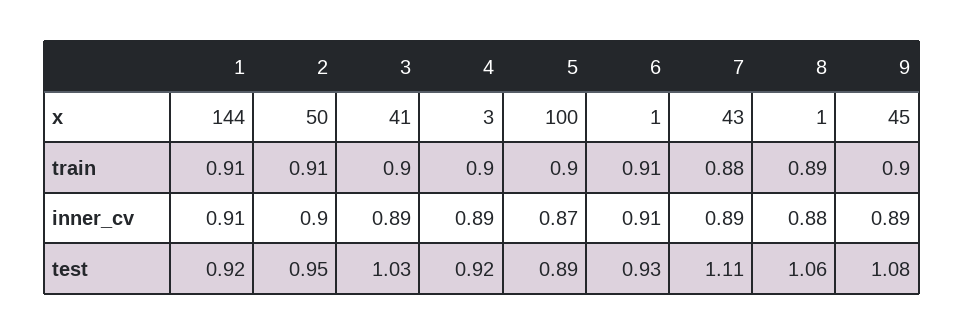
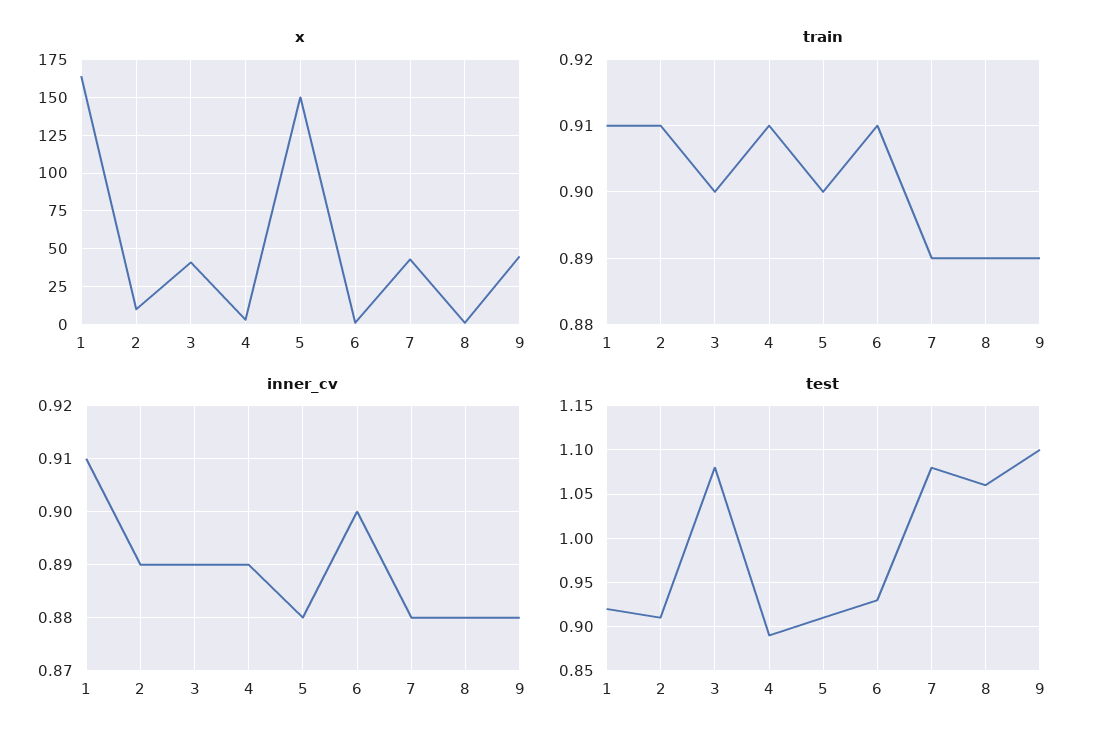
  {
    "x": {
-     "1": 144,
+     "1": 165,
-     "2": 50,
+     "2": 10,
      "3": 41,
      "4": 3,
-     "5": 100,
+     "5": 150,
      "6": 1,
      "7": 43,
      "8": 1,
      "9": 45
    },
    "train": {
      "1": 0.91,
      "2": 0.91,
      "3": 0.9,
-     "4": 0.9,
+     "4": 0.91,
      "5": 0.9,
      "6": 0.91,
-     "7": 0.88,
+     "7": 0.89,
      "8": 0.89,
-     "9": 0.9
+     "9": 0.89
    },
    "inner_cv": {
      "1": 0.91,
-     "2": 0.9,
+     "2": 0.89,
      "3": 0.89,
      "4": 0.89,
-     "5": 0.87,
+     "5": 0.88,
-     "6": 0.91,
+     "6": 0.9,
-     "7": 0.89,
+     "7": 0.88,
      "8": 0.88,
-     "9": 0.89
+     "9": 0.88
    },
    "test": {
      "1": 0.92,
-     "2": 0.95,
+     "2": 0.91,
-     "3": 1.03,
+     "3": 1.08,
-     "4": 0.92,
+     "4": 0.89,
-     "5": 0.89,
+     "5": 0.91,
      "6": 0.93,
-     "7": 1.11,
+     "7": 1.08,
      "8": 1.06,
-     "9": 1.08
+     "9": 1.1
    }
  }

